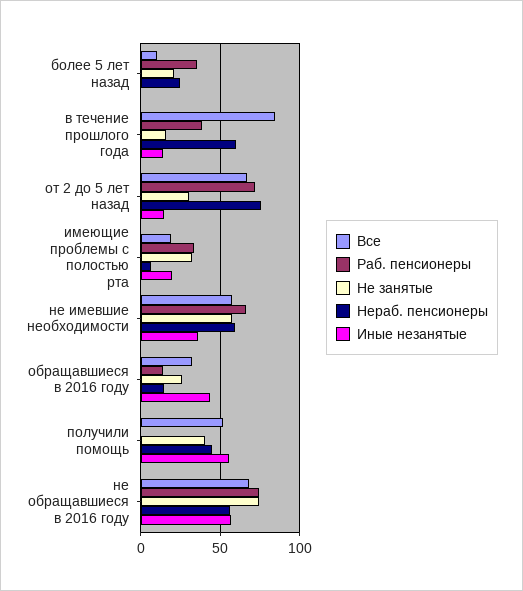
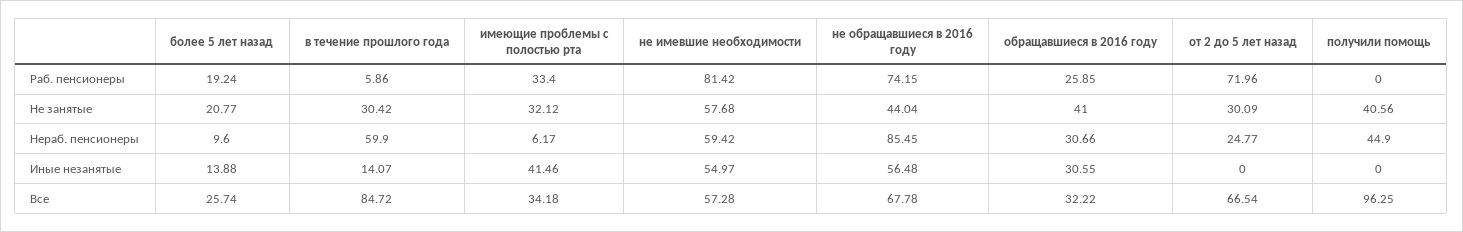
  {
    "Все": {
-     "более 5 лет назад": 10,
+     "более 5 лет назад": 25.74,
      "в течение прошлого года": 84.72,
      "от 2 до 5 лет назад": 66.54,
-     "имеющие проблемы с полостью рта": 20,
+     "имеющие проблемы с полостью рта": 34.18,
      "не имевшие необходимости": 57.28,
      "обращавшиеся в 2016 году": 32.22,
-     "получили помощь": 50,
+     "получили помощь": 96.25,
      "не обращавшиеся в 2016 году": 67.78
    },
    "Раб. пенсионеры": {
-     "более 5 лет назад": 35,
+     "более 5 лет назад": 19.24,
-     "в течение прошлого года": 40,
+     "в течение прошлого года": 5.86,
      "от 2 до 5 лет назад": 71.96,
      "имеющие проблемы с полостью рта": 33.4,
-     "не имевшие необходимости": 65,
+     "не имевшие необходимости": 81.42,
-     "обращавшиеся в 2016 году": 15,
+     "обращавшиеся в 2016 году": 25.85,
      "получили помощь": 0,
      "не обращавшиеся в 2016 году": 74.15
    },
    "Не занятые": {
      "более 5 лет назад": 20.77,
-     "в течение прошлого года": 15,
+     "в течение прошлого года": 30.42,
      "от 2 до 5 лет назад": 30.09,
      "имеющие проблемы с полостью рта": 32.12,
      "не имевшие необходимости": 57.68,
-     "обращавшиеся в 2016 году": 25,
+     "обращавшиеся в 2016 году": 41,
      "получили помощь": 40.56,
-     "не обращавшиеся в 2016 году": 75
+     "не обращавшиеся в 2016 году": 44.04
    },
    "Нераб. пенсионеры": {
-     "более 5 лет назад": 25,
+     "более 5 лет назад": 9.6,
      "в течение прошлого года": 59.9,
-     "от 2 до 5 лет назад": 75,
+     "от 2 до 5 лет назад": 24.77,
      "имеющие проблемы с полостью рта": 6.17,
      "не имевшие необходимости": 59.42,
-     "обращавшиеся в 2016 году": 15,
+     "обращавшиеся в 2016 году": 30.66,
      "получили помощь": 44.9,
-     "не обращавшиеся в 2016 году": 55
+     "не обращавшиеся в 2016 году": 85.45
    },
    "Иные незанятые": {
-     "более 5 лет назад": 0,
+     "более 5 лет назад": 13.88,
      "в течение прошлого года": 14.07,
-     "от 2 до 5 лет назад": 15,
+     "от 2 до 5 лет назад": 0,
-     "имеющие проблемы с полостью рта": 20,
+     "имеющие проблемы с полостью рта": 41.46,
-     "не имевшие необходимости": 35,
+     "не имевшие необходимости": 54.97,
-     "обращавшиеся в 2016 году": 45,
+     "обращавшиеся в 2016 году": 30.55,
-     "получили помощь": 55,
+     "получили помощь": 0,
      "не обращавшиеся в 2016 году": 56.48
    }
  }

